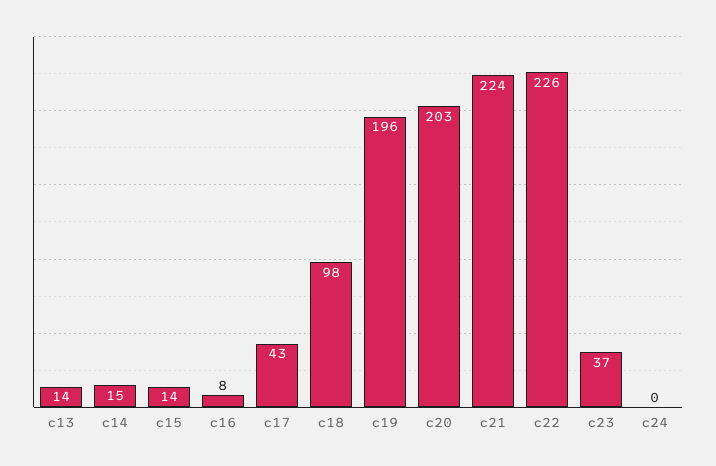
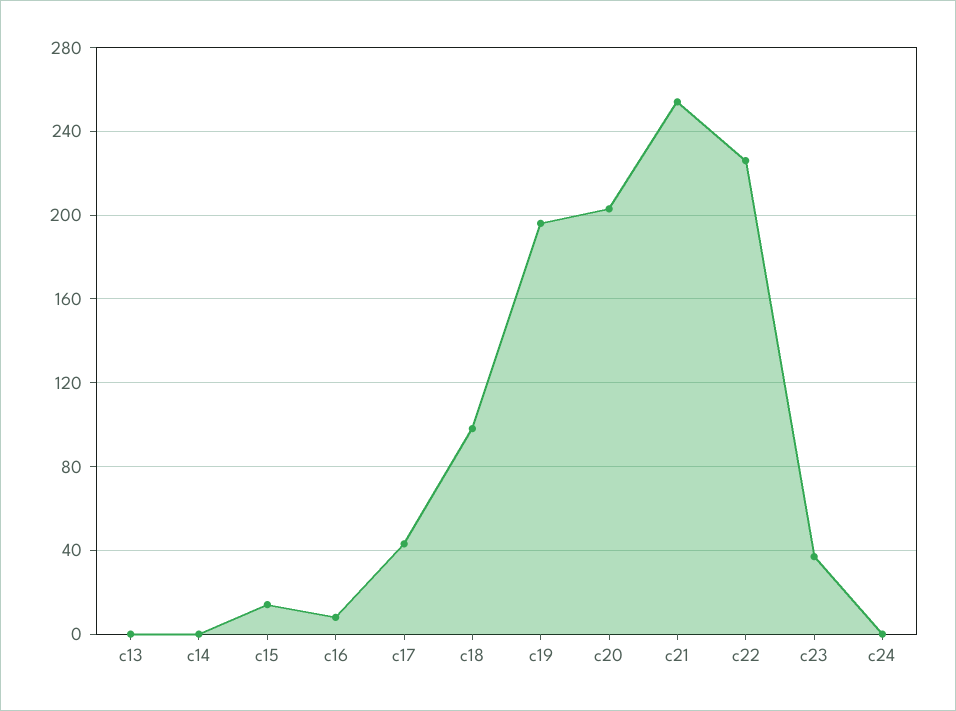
  {
-   "c13": 14,
+   "c13": 0,
-   "c14": 15,
+   "c14": 0,
    "c15": 14,
    "c16": 8,
    "c17": 43,
    "c18": 98,
    "c19": 196,
    "c20": 203,
-   "c21": 224,
+   "c21": 255,
    "c22": 226,
    "c23": 37,
    "c24": 0
  }

